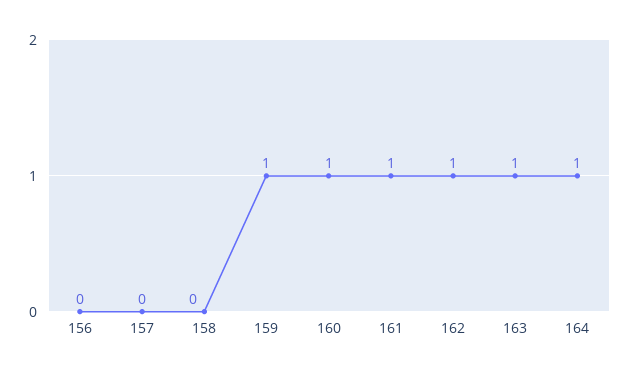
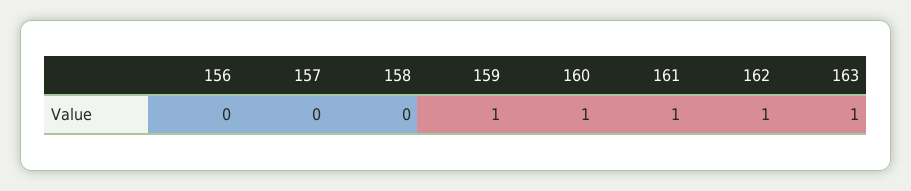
  {
    "156": 0,
    "157": 0,
    "158": 0,
    "159": 1,
    "160": 1,
    "161": 1,
    "162": 1,
-   "163": 1,
+   "163": 1
-   "164": 1
  }

